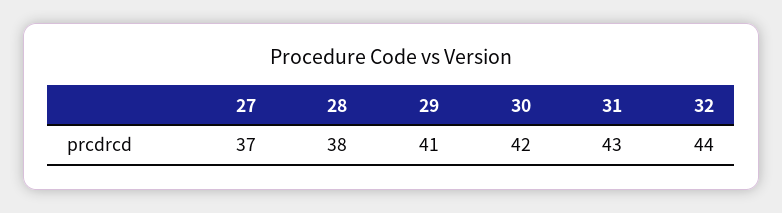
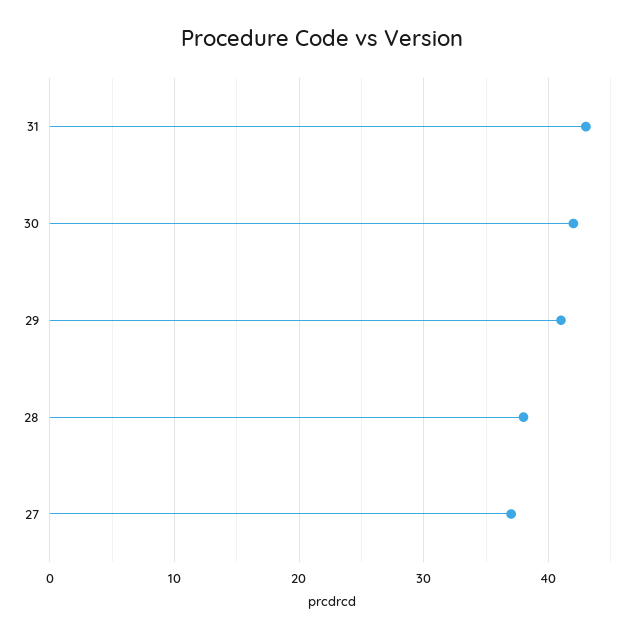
  {
    "27": 37,
    "28": 38,
    "29": 41,
    "30": 42,
-   "31": 43,
+   "31": 43
-   "32": 44
  }

